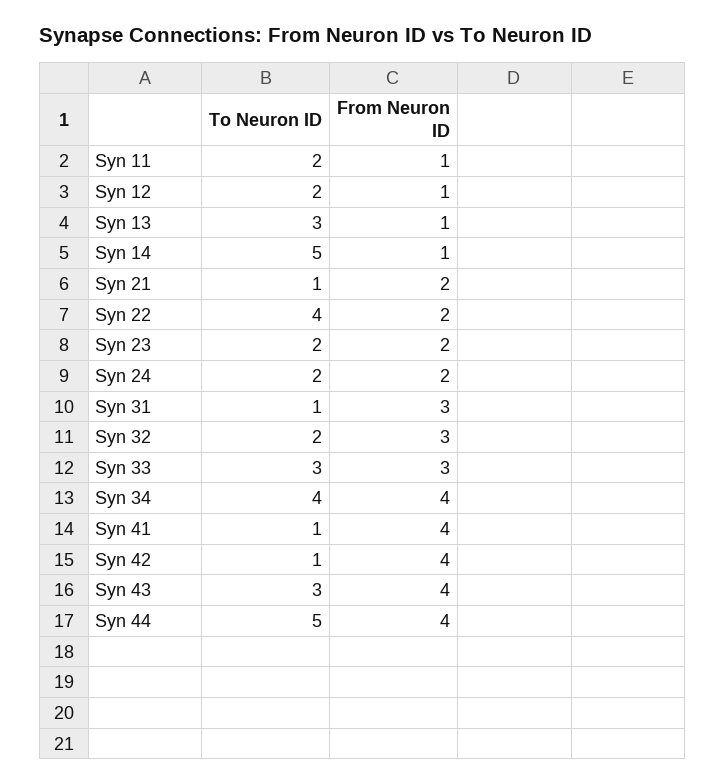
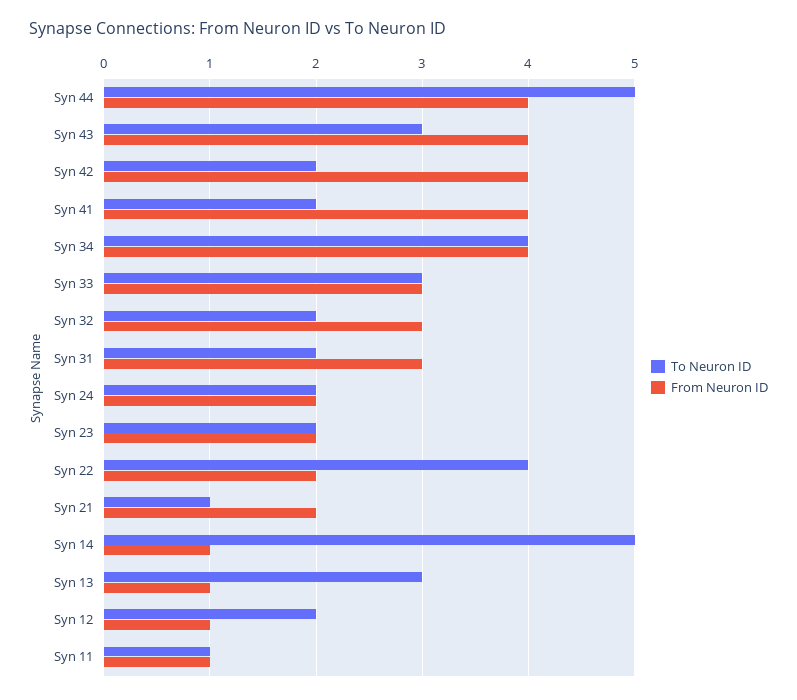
  {
    "To Neuron ID": {
-     "Syn 11": 2,
+     "Syn 11": 1,
      "Syn 12": 2,
      "Syn 13": 3,
      "Syn 14": 5,
      "Syn 21": 1,
      "Syn 22": 4,
      "Syn 23": 2,
      "Syn 24": 2,
-     "Syn 31": 1,
+     "Syn 31": 2,
      "Syn 32": 2,
      "Syn 33": 3,
      "Syn 34": 4,
-     "Syn 41": 1,
+     "Syn 41": 2,
-     "Syn 42": 1,
+     "Syn 42": 2,
      "Syn 43": 3,
      "Syn 44": 5
    },
    "From Neuron ID": {
      "Syn 11": 1,
      "Syn 12": 1,
      "Syn 13": 1,
      "Syn 14": 1,
      "Syn 21": 2,
      "Syn 22": 2,
      "Syn 23": 2,
      "Syn 24": 2,
      "Syn 31": 3,
      "Syn 32": 3,
      "Syn 33": 3,
      "Syn 34": 4,
      "Syn 41": 4,
      "Syn 42": 4,
      "Syn 43": 4,
      "Syn 44": 4
    }
  }

